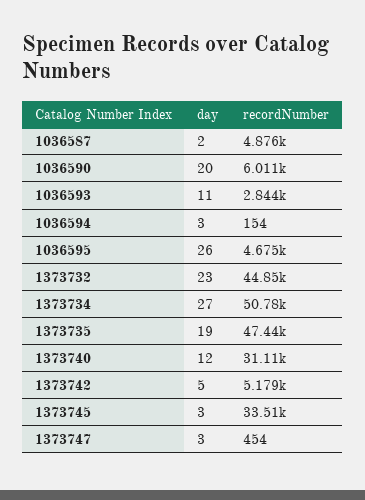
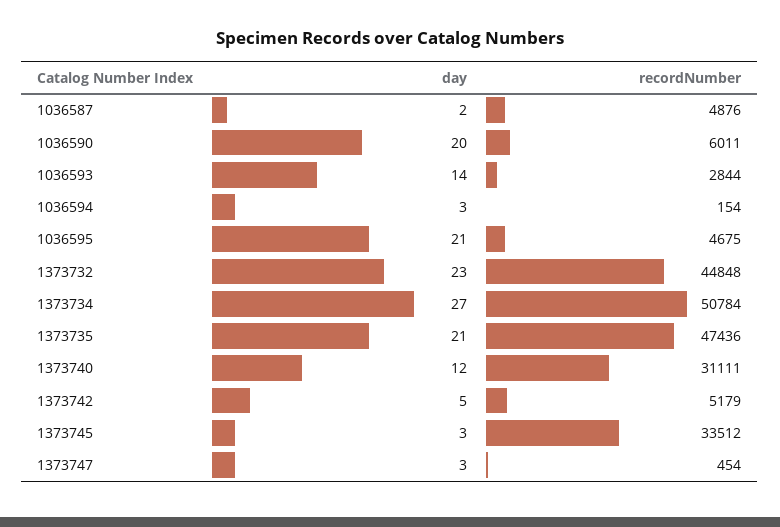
  {
    "day": {
      "1036587": 2,
      "1036590": 20,
-     "1036593": 11,
+     "1036593": 14,
      "1036594": 3,
-     "1036595": 26,
+     "1036595": 21,
      "1373732": 23,
      "1373734": 27,
-     "1373735": 19,
+     "1373735": 21,
      "1373740": 12,
      "1373742": 5,
      "1373745": 3,
      "1373747": 3
    },
    "recordNumber": {
      "1036587": 4876,
      "1036590": 6011,
      "1036593": 2844,
      "1036594": 154,
      "1036595": 4675,
      "1373732": 44848,
      "1373734": 50784,
      "1373735": 47436,
      "1373740": 31111,
      "1373742": 5179,
      "1373745": 33512,
      "1373747": 454
    }
  }

